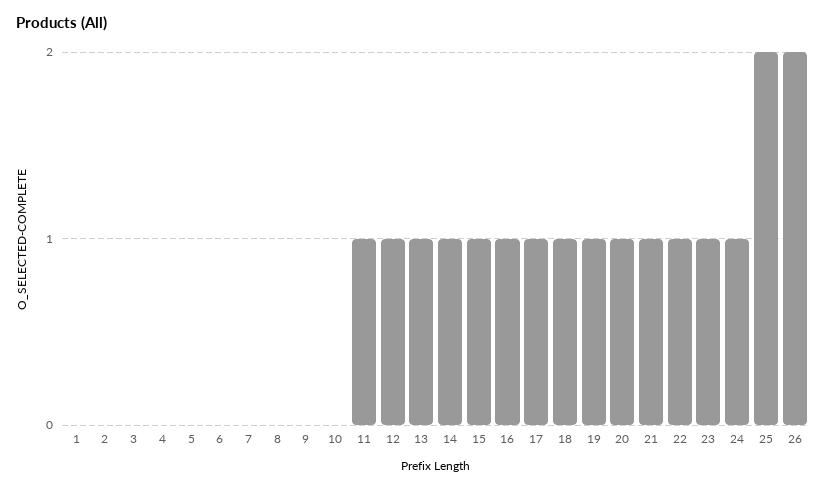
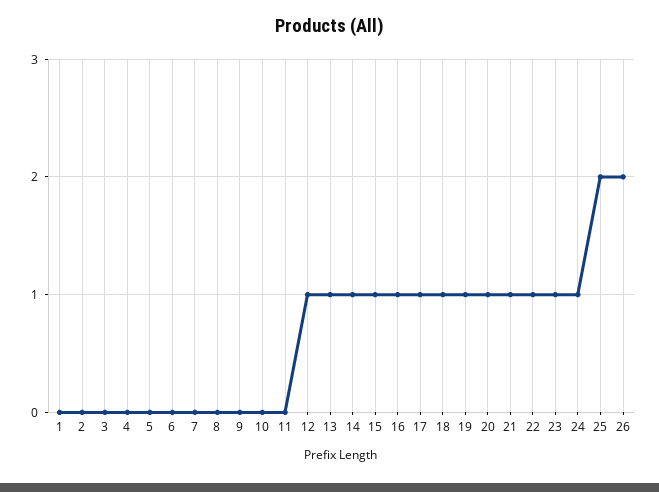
  {
    "1": 0,
    "2": 0,
    "3": 0,
    "4": 0,
    "5": 0,
    "6": 0,
    "7": 0,
    "8": 0,
    "9": 0,
    "10": 0,
-   "11": 1,
+   "11": 0,
    "12": 1,
    "13": 1,
    "14": 1,
    "15": 1,
    "16": 1,
    "17": 1,
    "18": 1,
    "19": 1,
    "20": 1,
    "21": 1,
    "22": 1,
    "23": 1,
    "24": 1,
    "25": 2,
    "26": 2
  }

